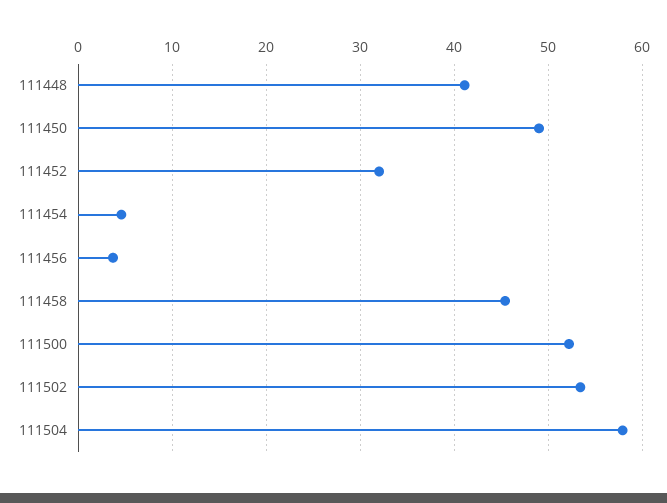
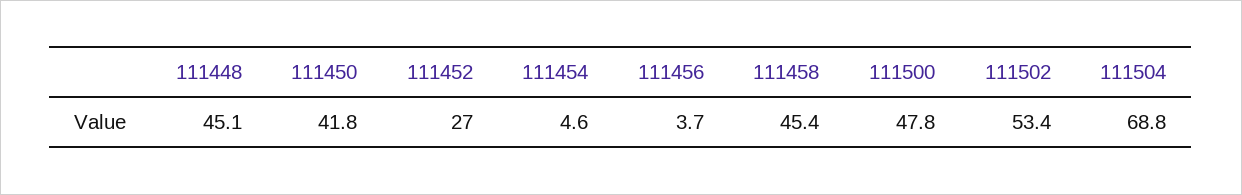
  {
-   "111448": 41,
+   "111448": 45.1,
-   "111450": 49,
+   "111450": 41.8,
-   "111452": 32,
+   "111452": 27,
    "111454": 4.6,
    "111456": 3.7,
    "111458": 45.4,
-   "111500": 52,
+   "111500": 47.8,
    "111502": 53.4,
-   "111504": 58
+   "111504": 68.8
  }

